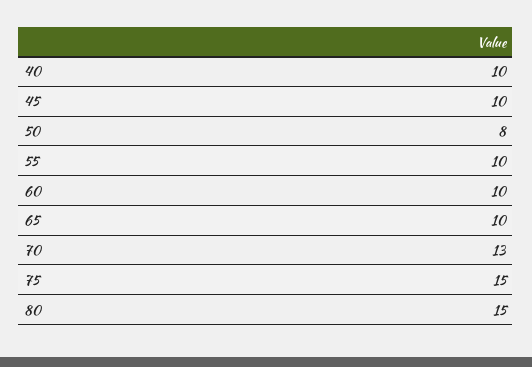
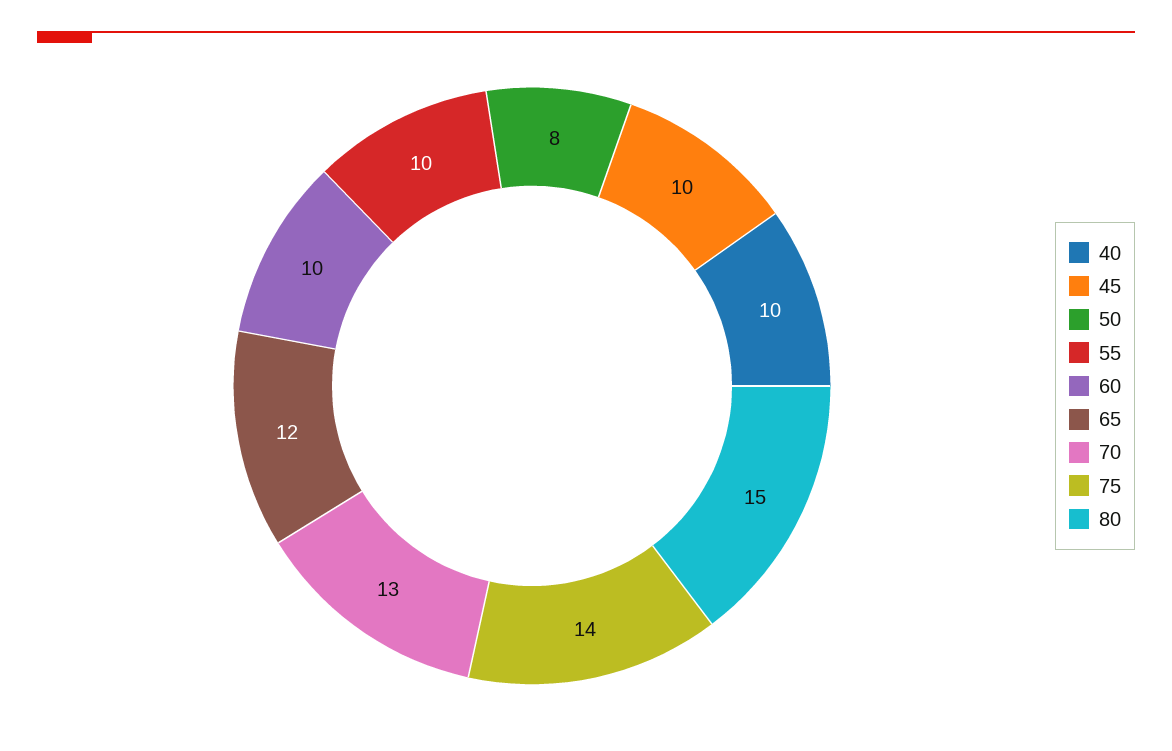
  {
    "40": 10,
    "45": 10,
    "50": 8,
    "55": 10,
    "60": 10,
-   "65": 10,
+   "65": 12,
    "70": 13,
-   "75": 15,
+   "75": 14,
    "80": 15
  }

